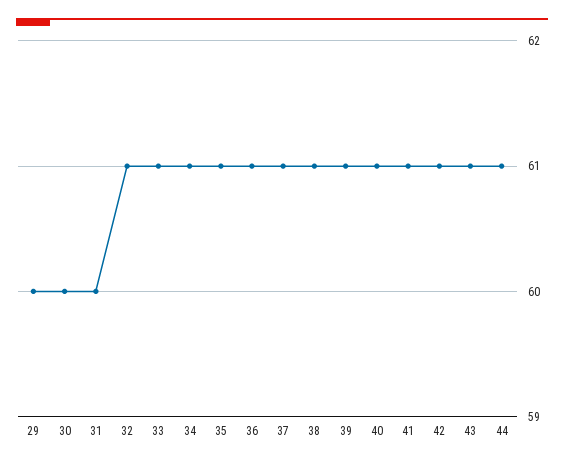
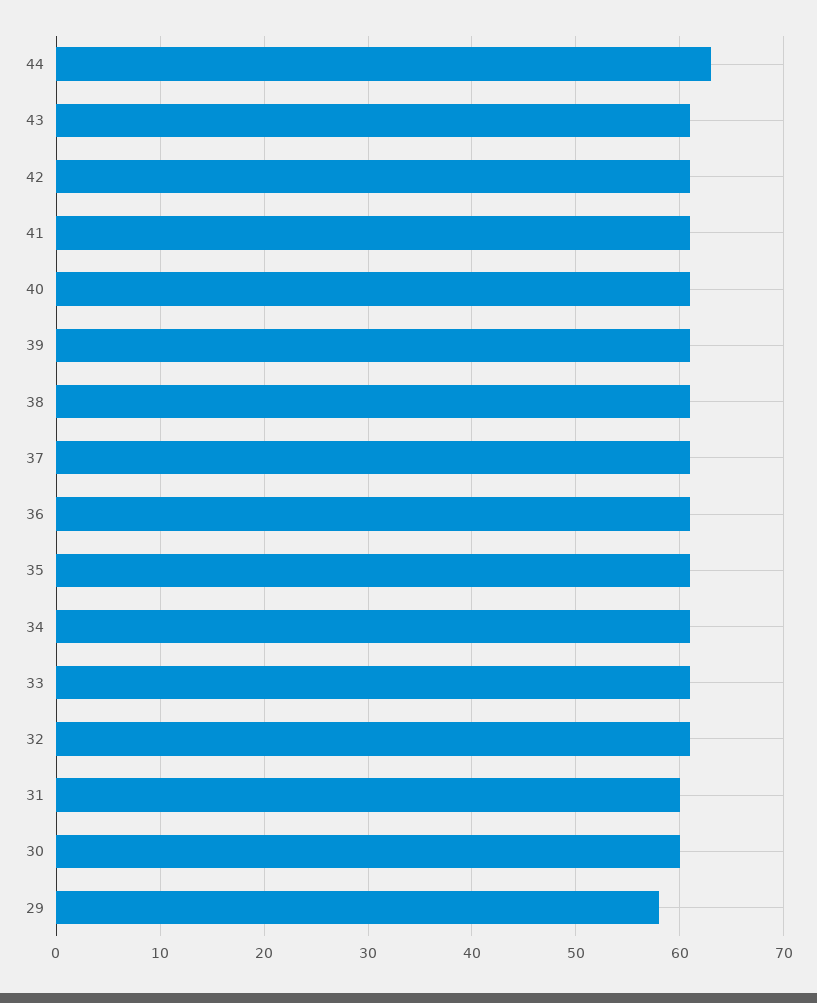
  {
-   "29": 60,
+   "29": 58,
    "30": 60,
    "31": 60,
    "32": 61,
    "33": 61,
    "34": 61,
    "35": 61,
    "36": 61,
    "37": 61,
    "38": 61,
    "39": 61,
    "40": 61,
    "41": 61,
    "42": 61,
    "43": 61,
-   "44": 61
+   "44": 63
  }

